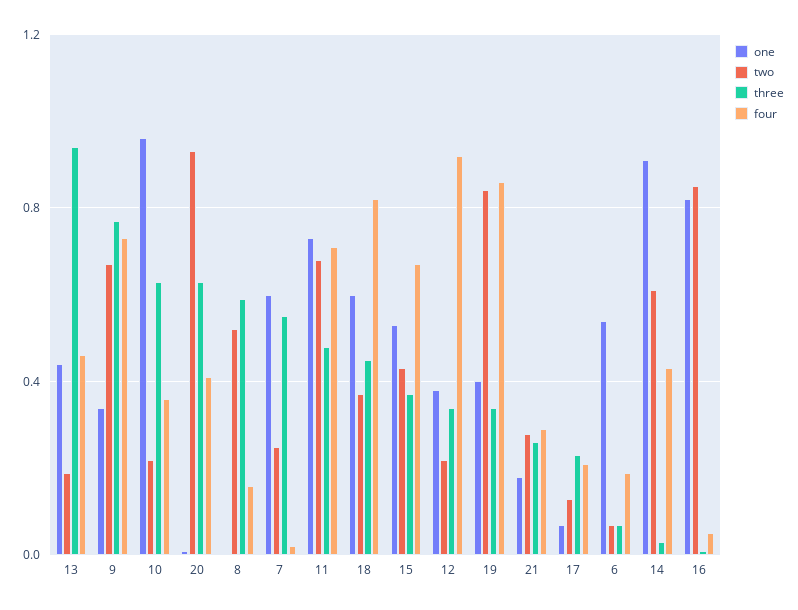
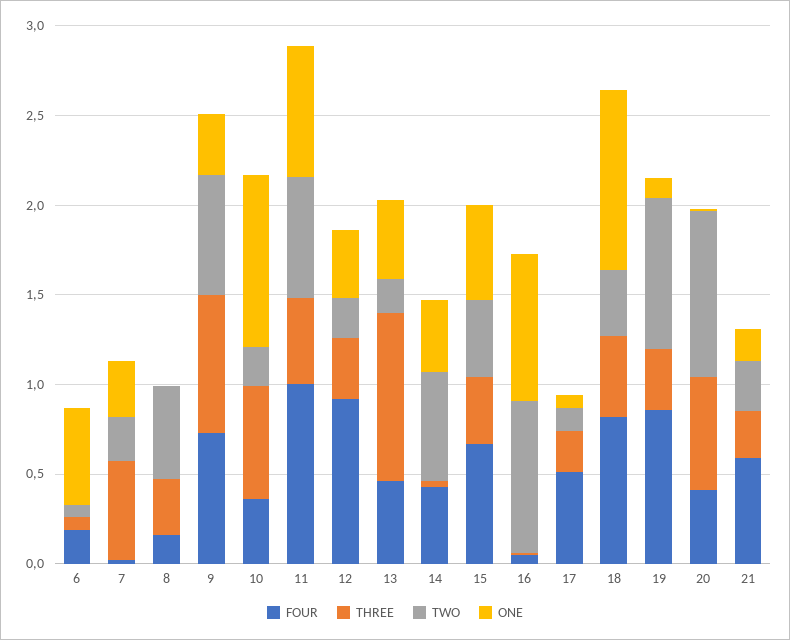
  {
    "one": {
      "13": 0.45,
      "9": 0.35,
      "10": 0.95,
      "20": 0,
      "8": 0,
-     "7": 0.6,
+     "7": 0.3,
      "11": 0.75,
-     "18": 0.6,
+     "18": 1,
      "15": 0.55,
      "12": 0.4,
-     "19": 0.4,
+     "19": 0.1,
      "21": 0.2,
      "17": 0.05,
      "6": 0.55,
-     "14": 0.9,
+     "14": 0.4,
      "16": 0.8
    },
    "two": {
      "13": 0.2,
      "9": 0.65,
      "10": 0.2,
      "20": 0.95,
      "8": 0.5,
      "7": 0.25,
      "11": 0.7,
      "18": 0.35,
      "15": 0.45,
      "12": 0.2,
      "19": 0.85,
      "21": 0.3,
      "17": 0.15,
      "6": 0.05,
      "14": 0.6,
      "16": 0.85
    },
    "three": {
      "13": 0.95,
      "9": 0.75,
      "10": 0.65,
      "20": 0.65,
-     "8": 0.6,
+     "8": 0.3,
      "7": 0.55,
      "11": 0.5,
      "18": 0.45,
      "15": 0.35,
      "12": 0.35,
      "19": 0.35,
      "21": 0.25,
      "17": 0.25,
      "6": 0.05,
      "14": 0.05,
      "16": 0
    },
    "four": {
      "13": 0.45,
      "9": 0.75,
      "10": 0.35,
      "20": 0.4,
      "8": 0.15,
      "7": 0,
-     "11": 0.7,
+     "11": 1,
      "18": 0.8,
      "15": 0.65,
      "12": 0.9,
      "19": 0.85,
-     "21": 0.3,
+     "21": 0.6,
-     "17": 0.2,
+     "17": 0.5,
      "6": 0.2,
      "14": 0.45,
      "16": 0.05
    }
  }

